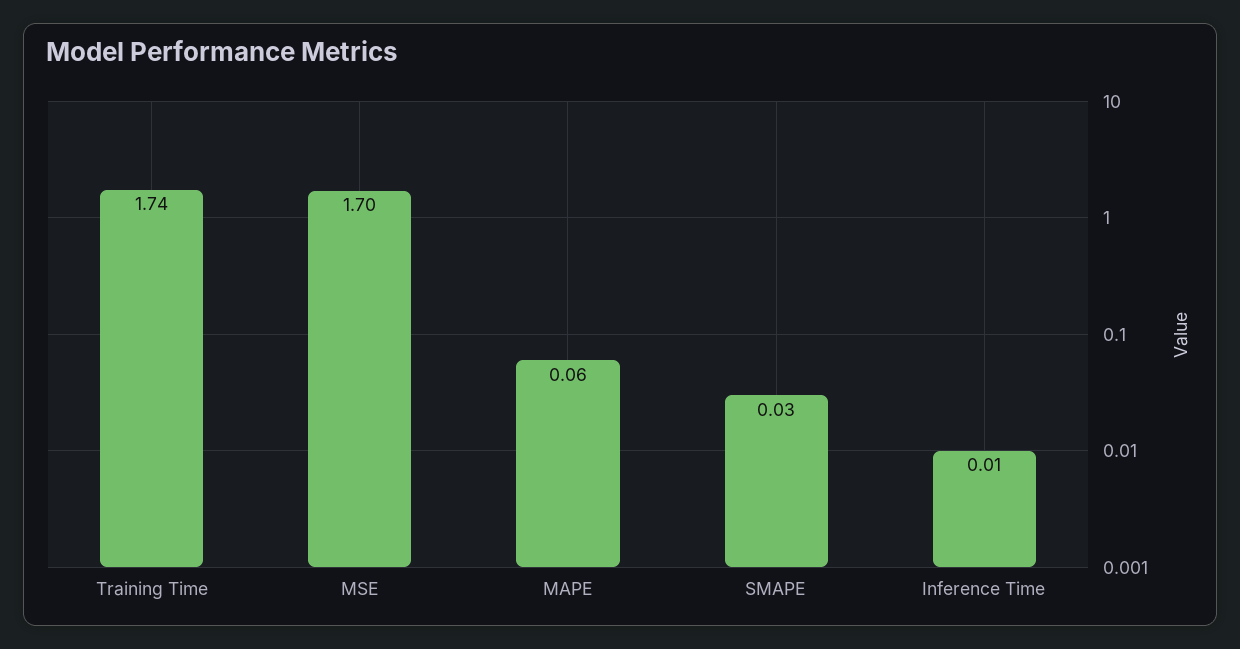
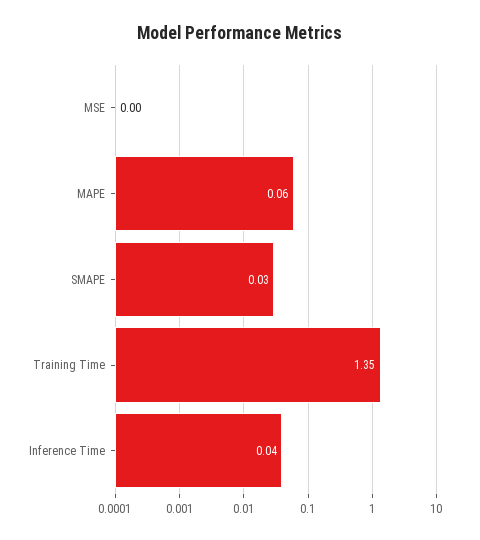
  {
-   "Training Time": 1.74,
+   "Training Time": 1.35,
-   "MSE": 1.7,
+   "MSE": 0,
    "MAPE": 0.06,
    "SMAPE": 0.03,
-   "Inference Time": 0.01
+   "Inference Time": 0.04
  }

